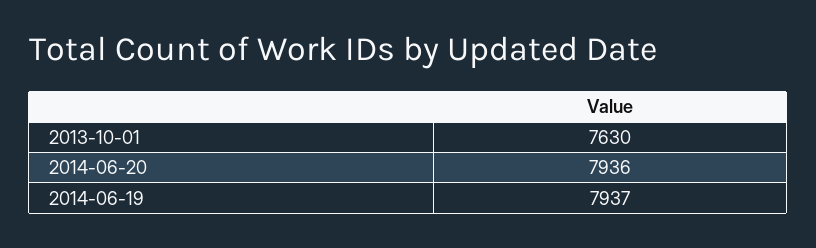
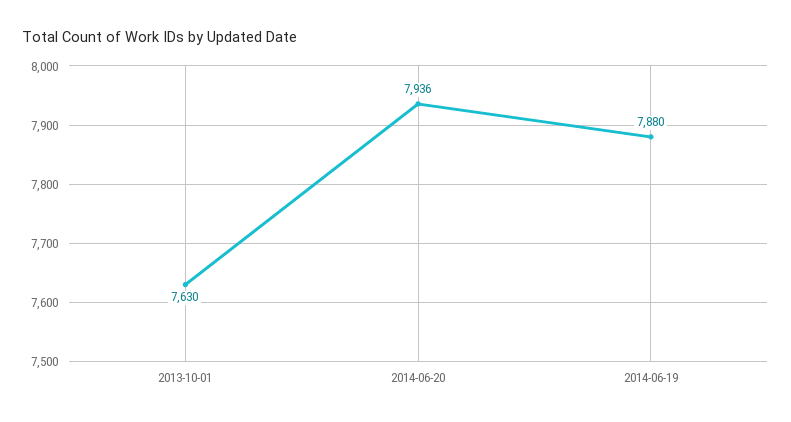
  {
    "2013-10-01": 7630,
    "2014-06-20": 7936,
-   "2014-06-19": 7937
+   "2014-06-19": 7880
  }

